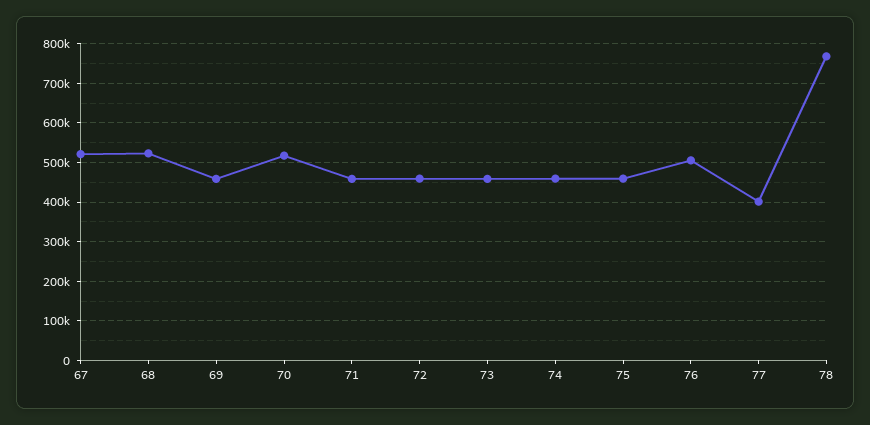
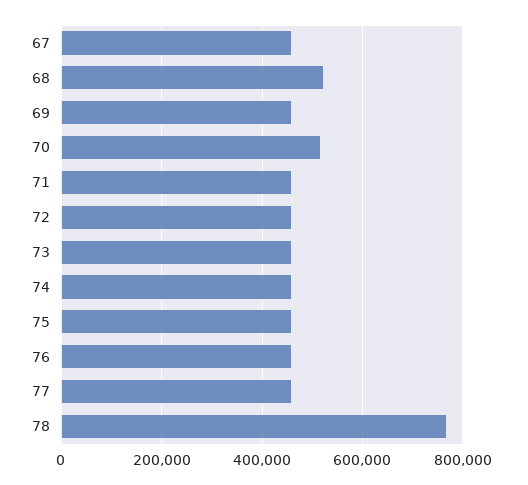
  {
-   "67": 520000,
+   "67": 460000,
    "68": 520000,
    "69": 460000,
    "70": 520000,
    "71": 460000,
    "72": 460000,
    "73": 460000,
    "74": 460000,
    "75": 460000,
-   "76": 500000,
+   "76": 460000,
-   "77": 400000,
+   "77": 460000,
    "78": 760000
  }

